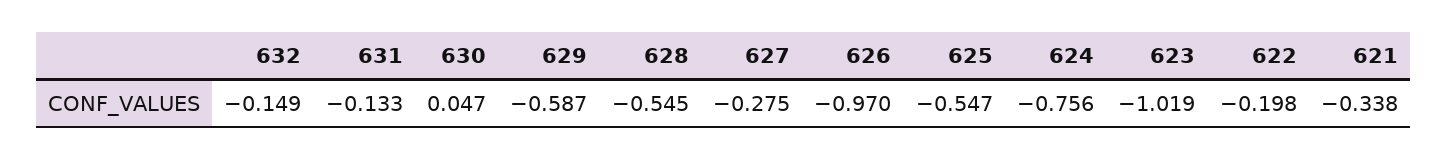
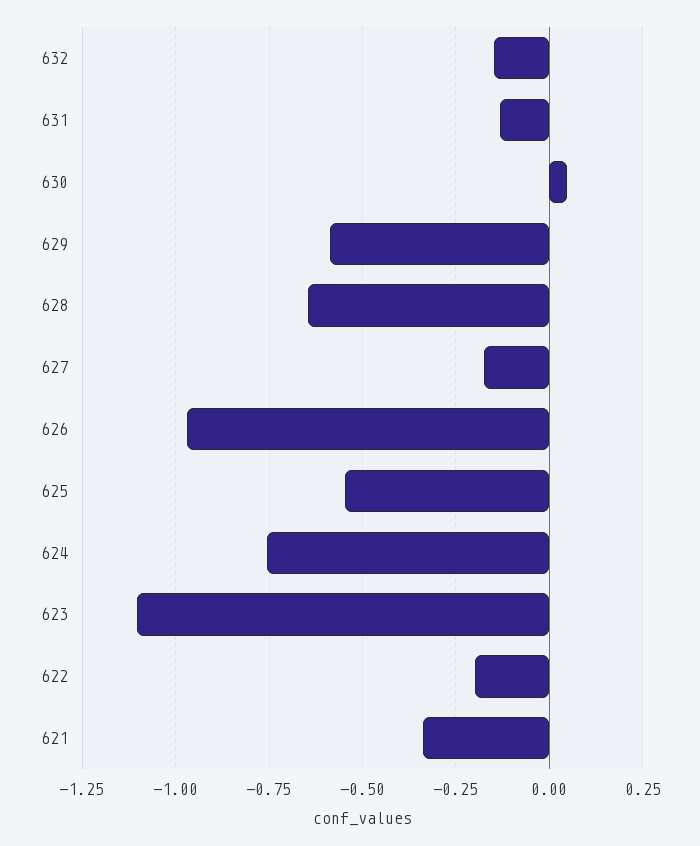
  {
    "632": -0.149,
    "631": -0.133,
    "630": 0.047,
    "629": -0.587,
-   "628": -0.545,
+   "628": -0.65,
-   "627": -0.275,
+   "627": -0.175,
    "626": -0.97,
    "625": -0.547,
    "624": -0.756,
-   "623": -1.019,
+   "623": -1.1,
    "622": -0.198,
    "621": -0.338
  }

